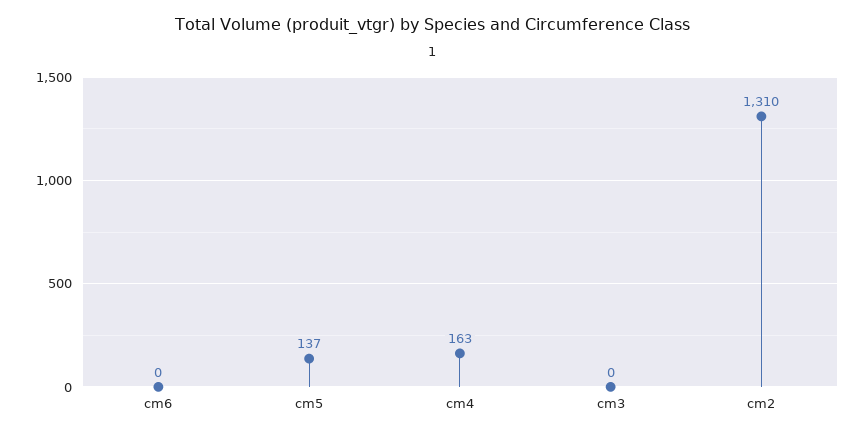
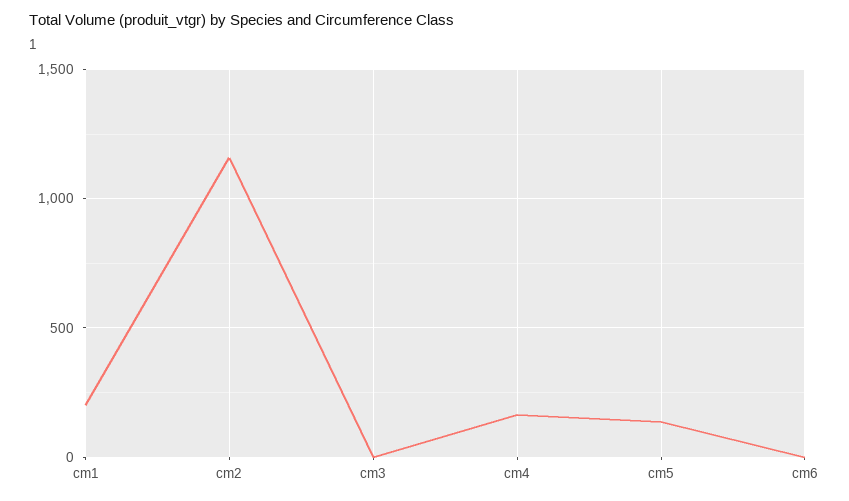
  {
    "cm6": 0,
    "cm5": 137,
    "cm4": 163,
    "cm3": 0,
-   "cm2": 1310
+   "cm2": 1150,
+   "cm1": 200
  }

